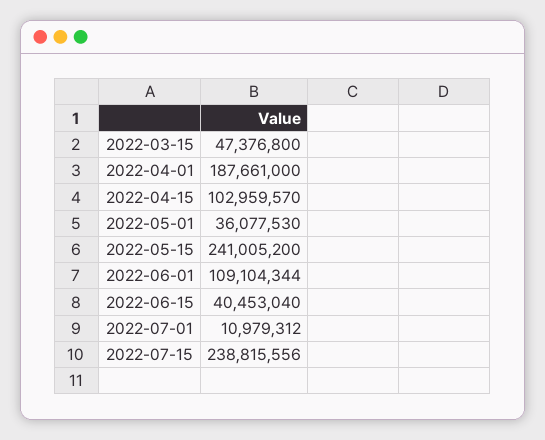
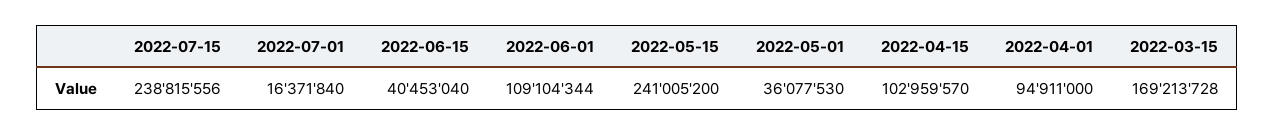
  {
-   "2022-03-15": 47376800,
+   "2022-03-15": 169213728,
-   "2022-04-01": 187661000,
+   "2022-04-01": 94911000,
    "2022-04-15": 102959570,
    "2022-05-01": 36077530,
    "2022-05-15": 241005200,
    "2022-06-01": 109104344,
    "2022-06-15": 40453040,
-   "2022-07-01": 10979312,
+   "2022-07-01": 16371840,
    "2022-07-15": 238815556
  }

